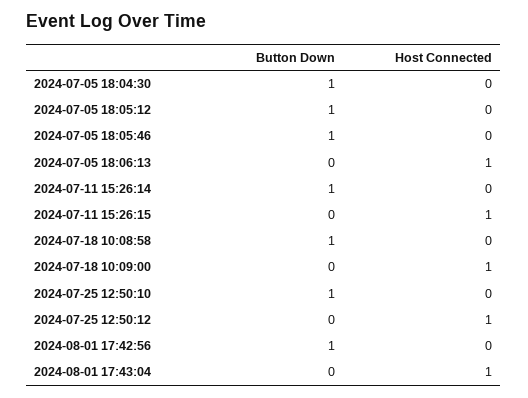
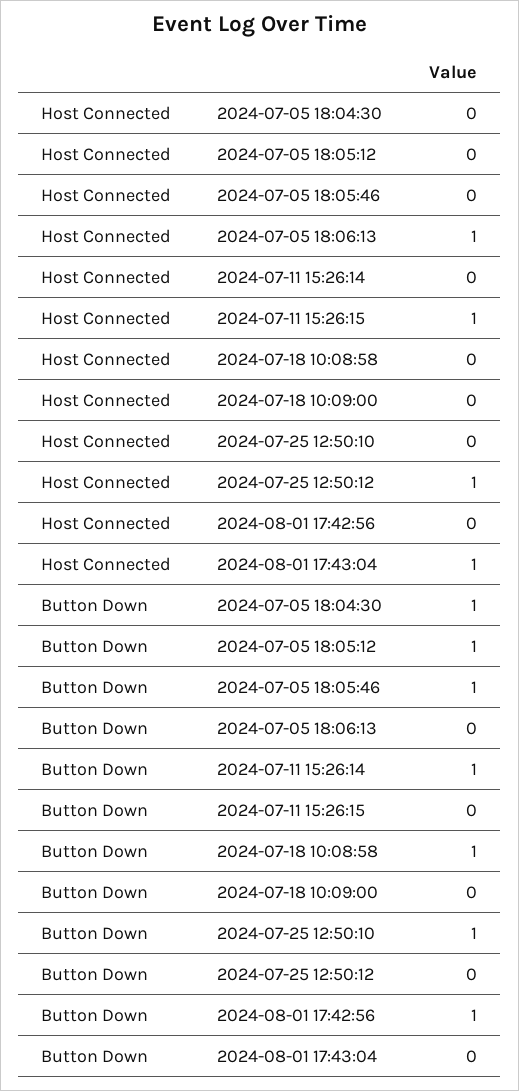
  {
    "Button Down": {
      "2024-07-05 18:04:30": 1,
      "2024-07-05 18:05:12": 1,
      "2024-07-05 18:05:46": 1,
      "2024-07-05 18:06:13": 0,
      "2024-07-11 15:26:14": 1,
      "2024-07-11 15:26:15": 0,
      "2024-07-18 10:08:58": 1,
      "2024-07-18 10:09:00": 0,
      "2024-07-25 12:50:10": 1,
      "2024-07-25 12:50:12": 0,
      "2024-08-01 17:42:56": 1,
      "2024-08-01 17:43:04": 0
    },
    "Host Connected": {
      "2024-07-05 18:04:30": 0,
      "2024-07-05 18:05:12": 0,
      "2024-07-05 18:05:46": 0,
      "2024-07-05 18:06:13": 1,
      "2024-07-11 15:26:14": 0,
      "2024-07-11 15:26:15": 1,
      "2024-07-18 10:08:58": 0,
-     "2024-07-18 10:09:00": 1,
+     "2024-07-18 10:09:00": 0,
      "2024-07-25 12:50:10": 0,
      "2024-07-25 12:50:12": 1,
      "2024-08-01 17:42:56": 0,
      "2024-08-01 17:43:04": 1
    }
  }

